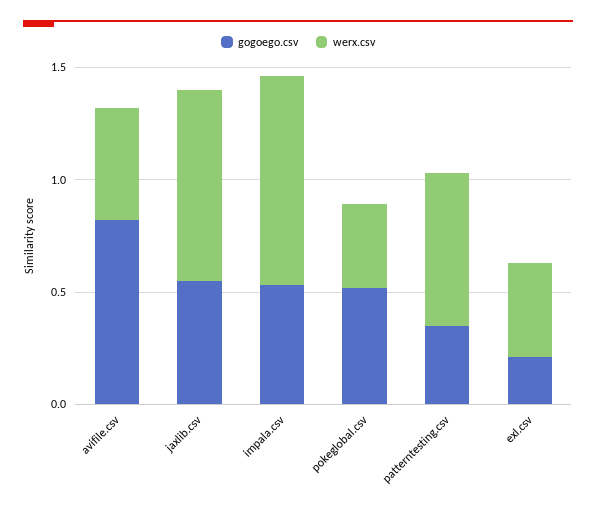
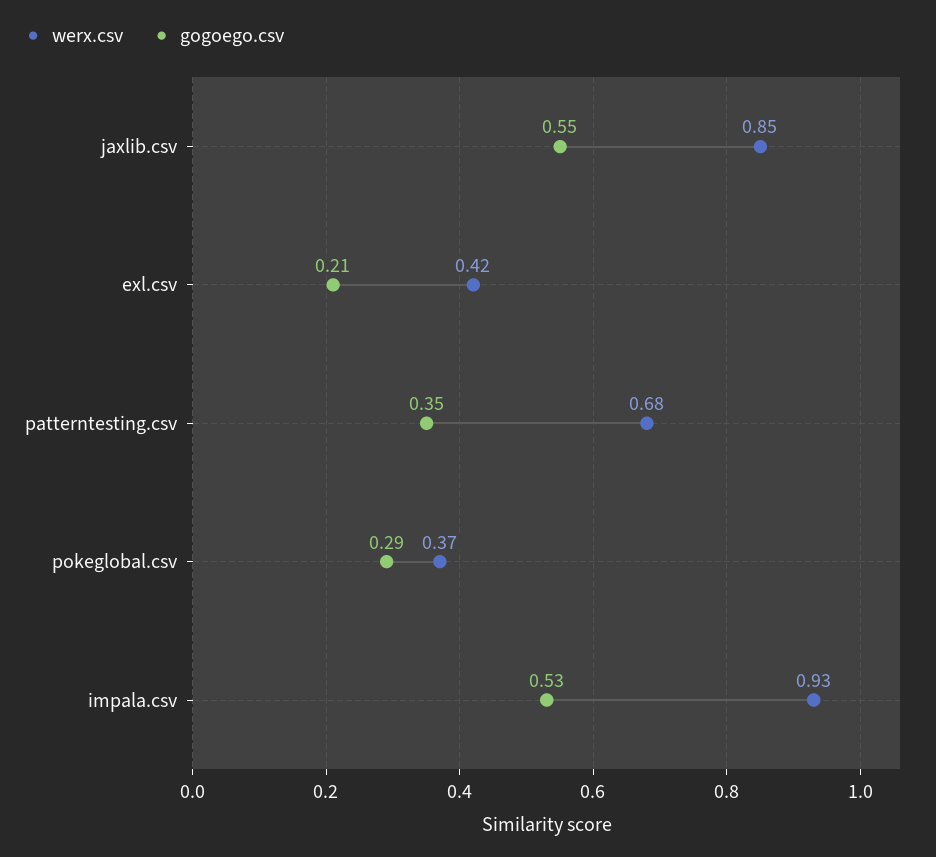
  {
    "gogoego.csv": {
-     "avifile.csv": 0.8,
      "jaxlib.csv": 0.55,
      "impala.csv": 0.53,
-     "pokeglobal.csv": 0.5,
+     "pokeglobal.csv": 0.29,
      "patterntesting.csv": 0.35,
      "exl.csv": 0.21
    },
    "werx.csv": {
-     "avifile.csv": 0.5,
      "jaxlib.csv": 0.85,
      "impala.csv": 0.93,
      "pokeglobal.csv": 0.37,
      "patterntesting.csv": 0.68,
      "exl.csv": 0.42
    }
  }

